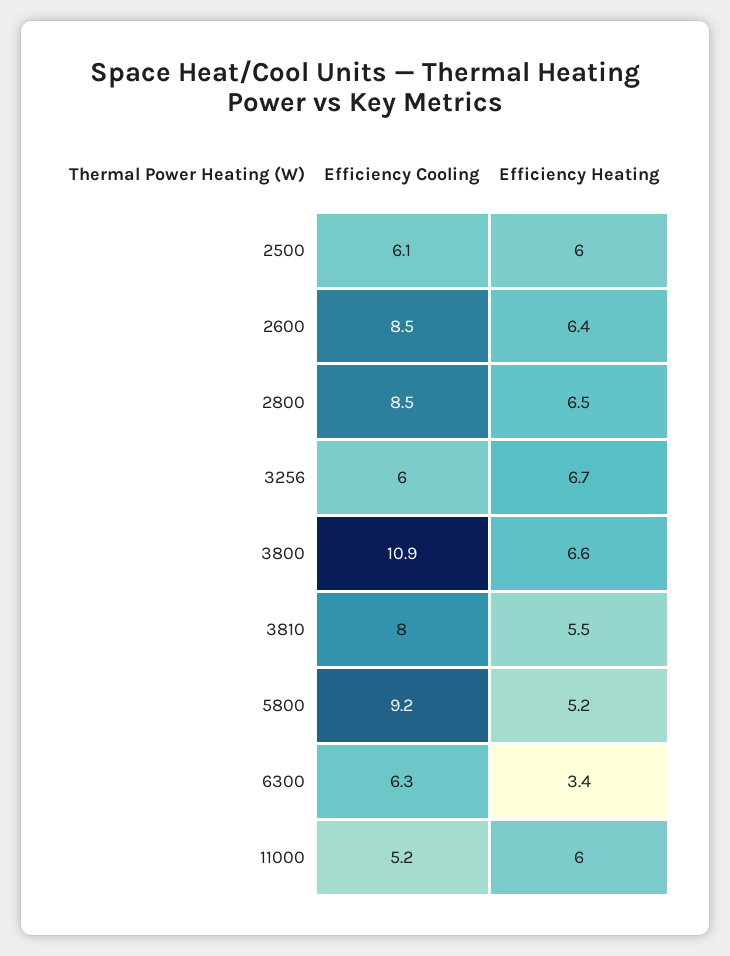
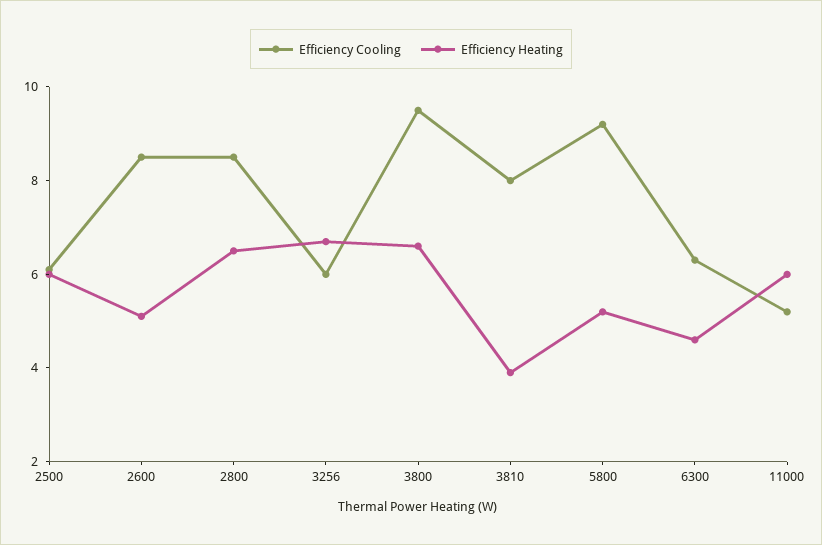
  {
    "Efficiency Cooling": {
      "2500": 6.1,
      "2600": 8.5,
      "2800": 8.5,
      "3256": 6,
-     "3800": 10.9,
+     "3800": 9.5,
      "3810": 8,
      "5800": 9.2,
      "6300": 6.3,
      "11000": 5.2
    },
    "Efficiency Heating": {
      "2500": 6,
-     "2600": 6.4,
+     "2600": 5,
      "2800": 6.5,
      "3256": 6.7,
      "3800": 6.6,
-     "3810": 5.5,
+     "3810": 4,
      "5800": 5.2,
-     "6300": 3.4,
+     "6300": 4.5,
      "11000": 6
    }
  }

